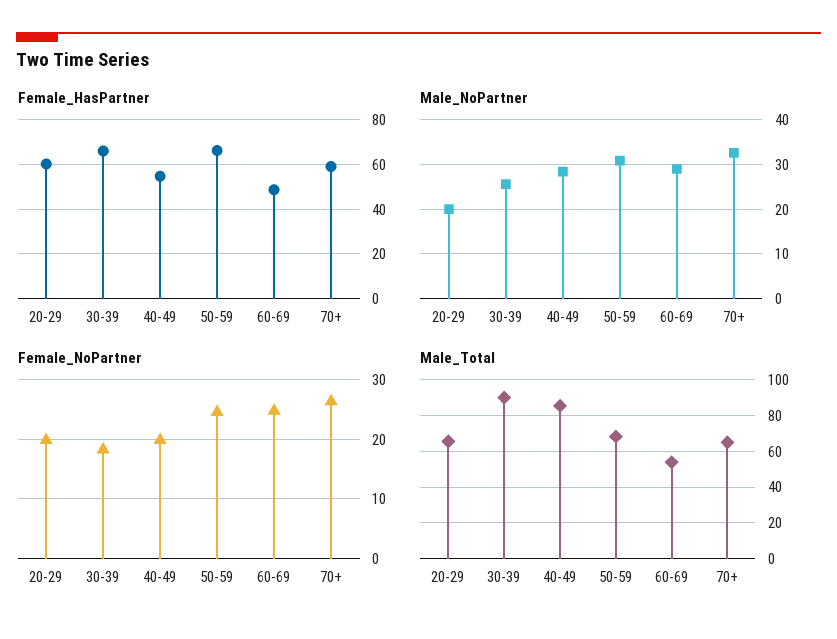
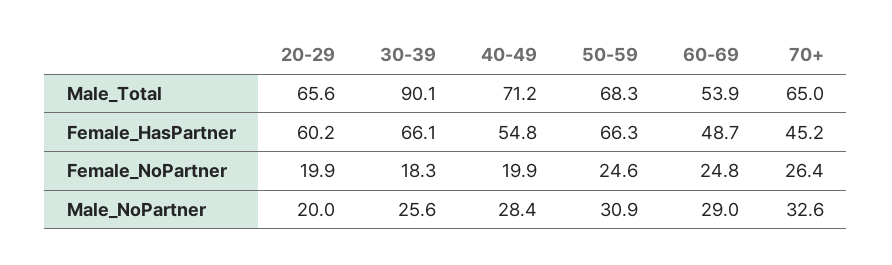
  {
    "Female_HasPartner": {
      "20-29": 60.2,
      "30-39": 66.1,
      "40-49": 54.8,
      "50-59": 66.3,
      "60-69": 48.7,
-     "70+": 60
+     "70+": 45.2
    },
    "Male_NoPartner": {
      "20-29": 20,
      "30-39": 25.6,
      "40-49": 28.4,
      "50-59": 30.9,
      "60-69": 29,
      "70+": 32.6
    },
    "Female_NoPartner": {
      "20-29": 19.9,
      "30-39": 18.3,
      "40-49": 19.9,
      "50-59": 24.6,
      "60-69": 24.8,
      "70+": 26.4
    },
    "Male_Total": {
      "20-29": 65.6,
      "30-39": 90.1,
-     "40-49": 85,
+     "40-49": 71.2,
      "50-59": 68.3,
      "60-69": 53.9,
      "70+": 65
    }
  }

